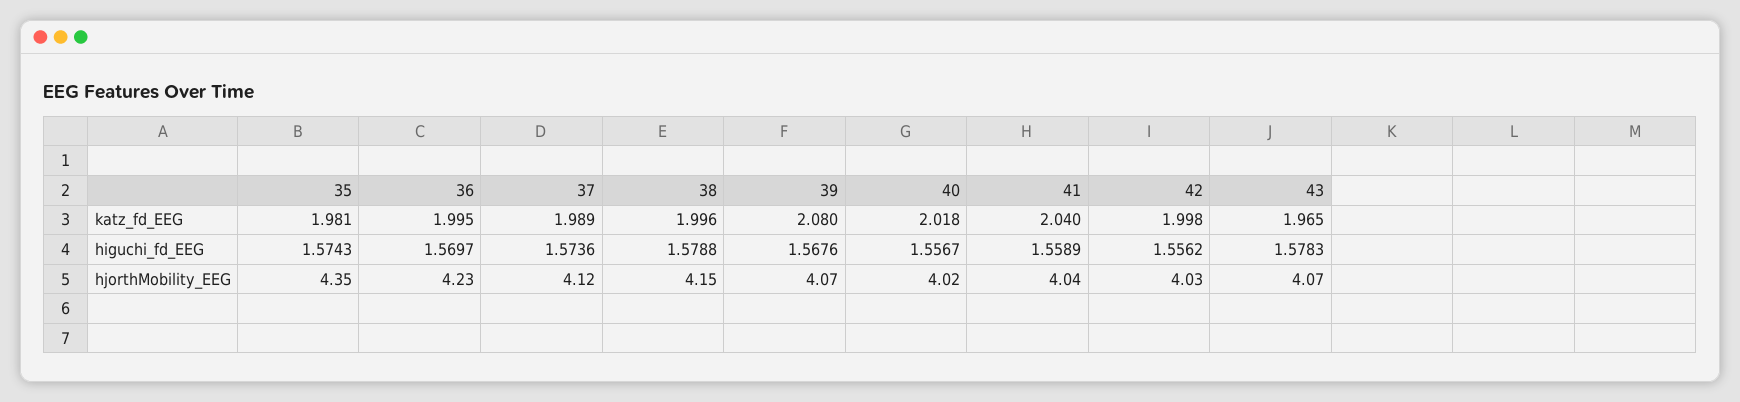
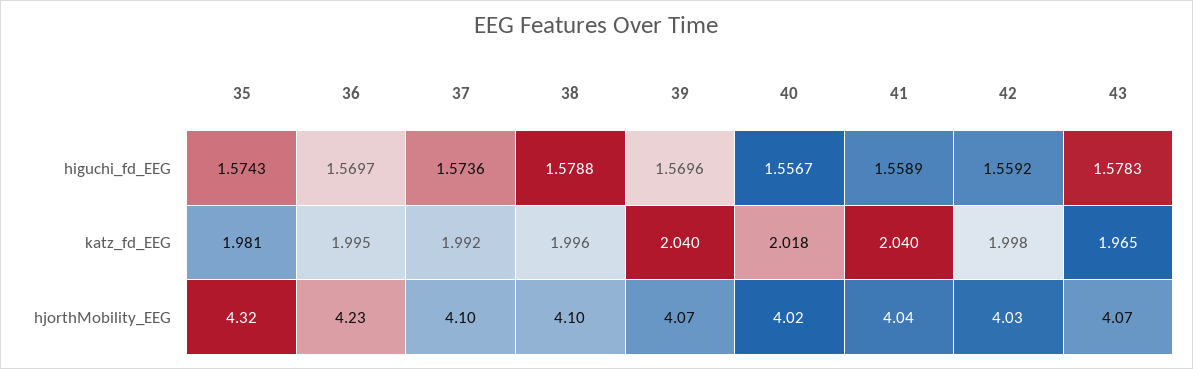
  {
    "35": {
      "katz_fd_EEG": 1.981,
      "higuchi_fd_EEG": 1.5743,
-     "hjorthMobility_EEG": 4.35
+     "hjorthMobility_EEG": 4.32
    },
    "36": {
      "katz_fd_EEG": 1.995,
      "higuchi_fd_EEG": 1.5697,
      "hjorthMobility_EEG": 4.23
    },
    "37": {
-     "katz_fd_EEG": 1.989,
+     "katz_fd_EEG": 1.992,
      "higuchi_fd_EEG": 1.5736,
-     "hjorthMobility_EEG": 4.12
+     "hjorthMobility_EEG": 4.1
    },
    "38": {
      "katz_fd_EEG": 1.996,
      "higuchi_fd_EEG": 1.5788,
-     "hjorthMobility_EEG": 4.15
+     "hjorthMobility_EEG": 4.1
    },
    "39": {
-     "katz_fd_EEG": 2.08,
+     "katz_fd_EEG": 2.04,
-     "higuchi_fd_EEG": 1.5676,
+     "higuchi_fd_EEG": 1.5696,
      "hjorthMobility_EEG": 4.07
    },
    "40": {
      "katz_fd_EEG": 2.018,
      "higuchi_fd_EEG": 1.5567,
      "hjorthMobility_EEG": 4.02
    },
    "41": {
      "katz_fd_EEG": 2.04,
      "higuchi_fd_EEG": 1.5589,
      "hjorthMobility_EEG": 4.04
    },
    "42": {
      "katz_fd_EEG": 1.998,
-     "higuchi_fd_EEG": 1.5562,
+     "higuchi_fd_EEG": 1.5592,
      "hjorthMobility_EEG": 4.03
    },
    "43": {
      "katz_fd_EEG": 1.965,
      "higuchi_fd_EEG": 1.5783,
      "hjorthMobility_EEG": 4.07
    }
  }

